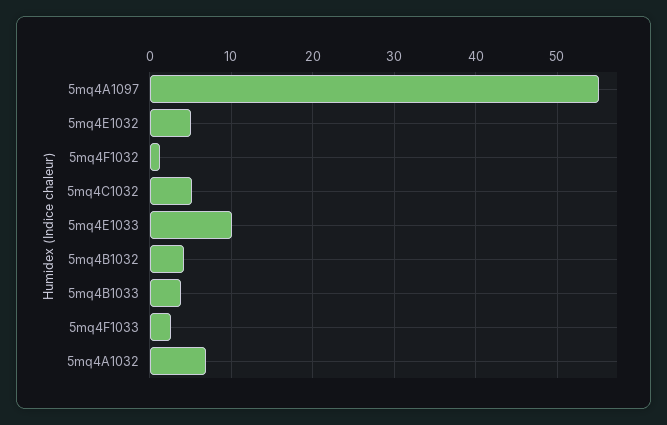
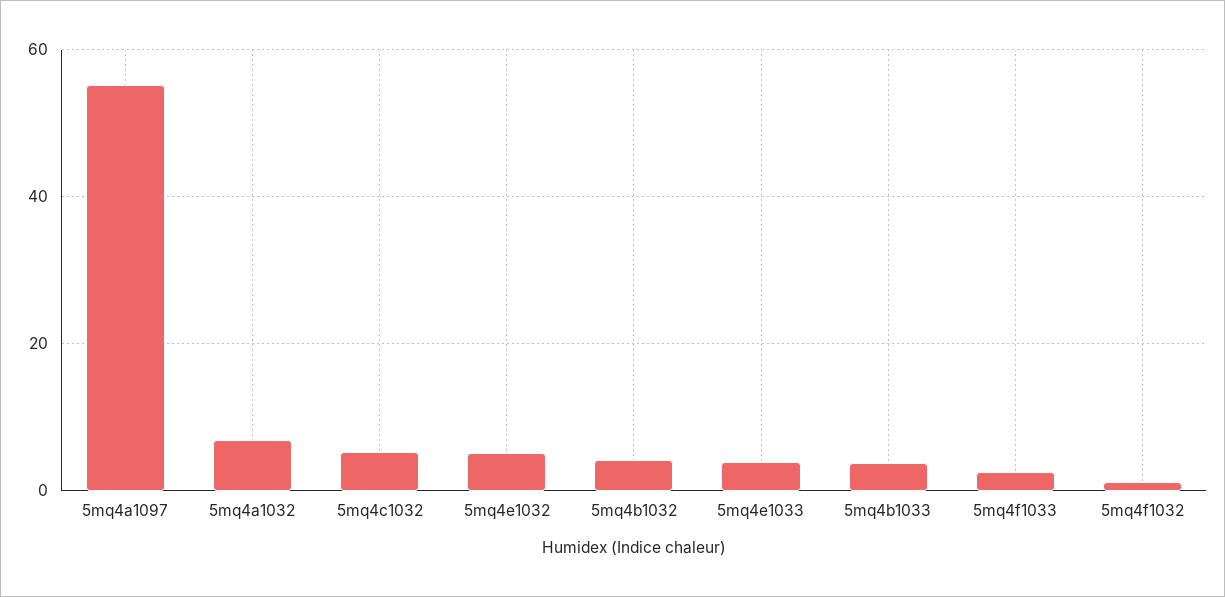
  {
    "5mq4A1097": 55,
    "5mq4E1032": 5,
    "5mq4F1032": 1,
    "5mq4C1032": 5,
-   "5mq4E1033": 10,
+   "5mq4E1033": 4,
    "5mq4B1032": 4,
    "5mq4B1033": 4,
    "5mq4F1033": 3,
    "5mq4A1032": 7
  }

